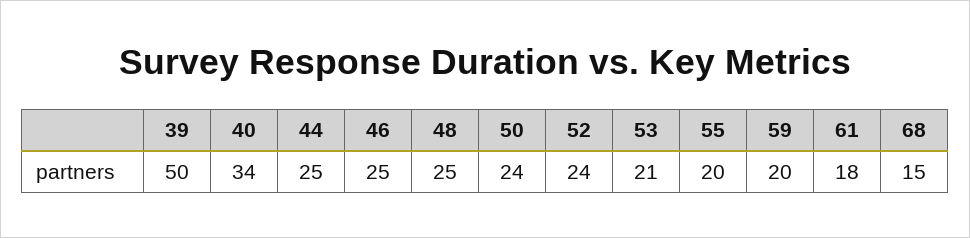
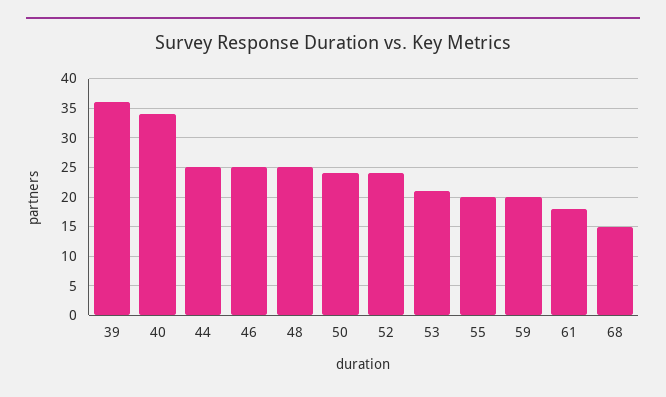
  {
-   "39": 50,
+   "39": 35,
    "40": 34,
    "44": 25,
    "46": 25,
    "48": 25,
    "50": 24,
    "52": 24,
    "53": 21,
    "55": 20,
    "59": 20,
    "61": 18,
    "68": 15
  }

